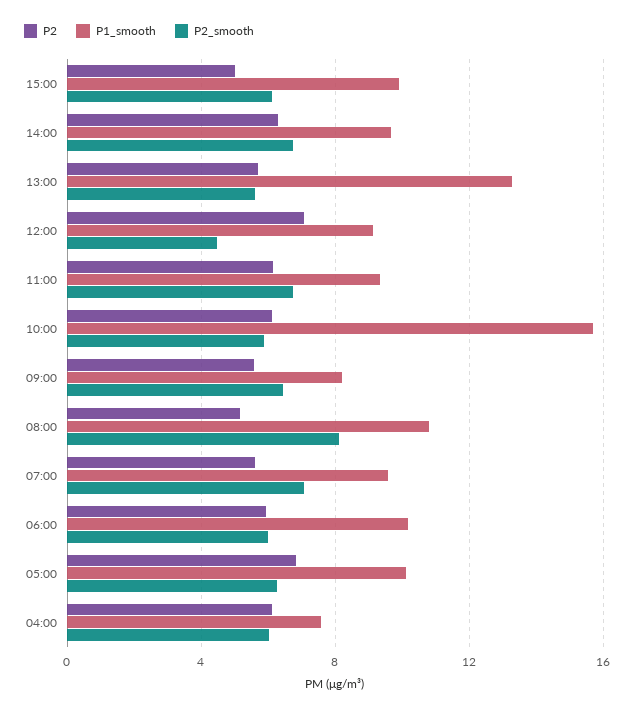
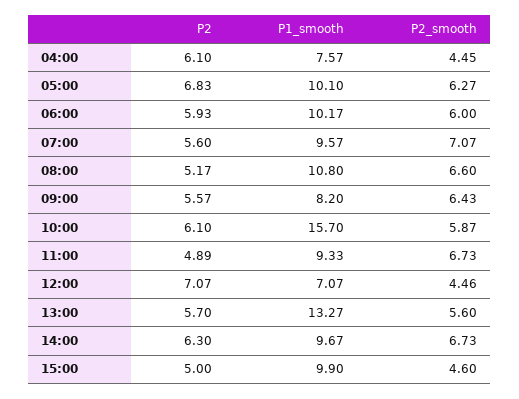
  {
    "P2": {
      "15:00": 5,
      "14:00": 6.3,
      "13:00": 5.7,
      "12:00": 7.07,
-     "11:00": 6,
+     "11:00": 4.89,
      "10:00": 6.1,
      "09:00": 5.57,
      "08:00": 5.17,
      "07:00": 5.6,
      "06:00": 5.93,
      "05:00": 6.83,
      "04:00": 6.1
    },
    "P1_smooth": {
      "15:00": 9.9,
      "14:00": 9.67,
      "13:00": 13.27,
-     "12:00": 9,
+     "12:00": 7.07,
      "11:00": 9.33,
      "10:00": 15.7,
      "09:00": 8.2,
      "08:00": 10.8,
      "07:00": 9.57,
      "06:00": 10.17,
      "05:00": 10.1,
      "04:00": 7.57
    },
    "P2_smooth": {
-     "15:00": 6,
+     "15:00": 4.6,
      "14:00": 6.73,
      "13:00": 5.6,
      "12:00": 4.46,
      "11:00": 6.73,
      "10:00": 5.87,
      "09:00": 6.43,
-     "08:00": 8,
+     "08:00": 6.6,
      "07:00": 7.07,
      "06:00": 6,
      "05:00": 6.27,
-     "04:00": 6
+     "04:00": 4.45
    }
  }

